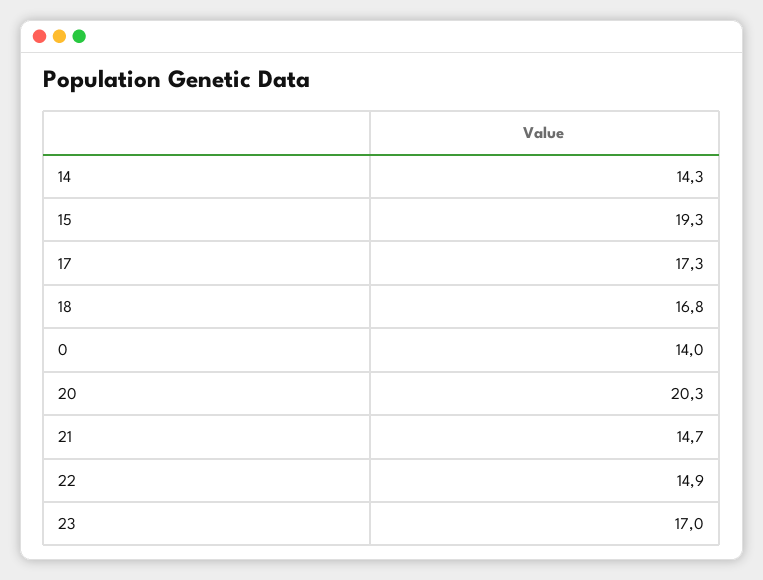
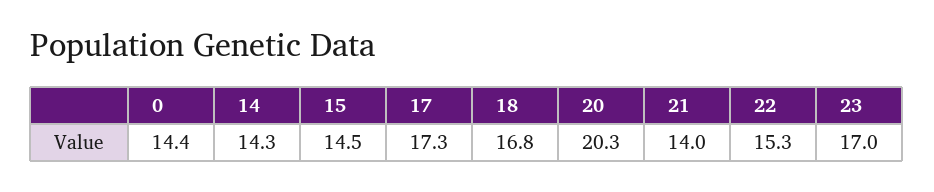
  {
    "14": 14.3,
-   "15": 19.3,
+   "15": 14.5,
    "17": 17.3,
    "18": 16.8,
-   "0": 14,
+   "0": 14.4,
    "20": 20.3,
-   "21": 14.7,
+   "21": 14,
-   "22": 14.9,
+   "22": 15.3,
    "23": 17
  }

